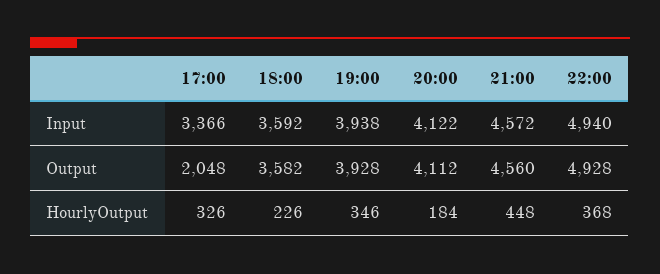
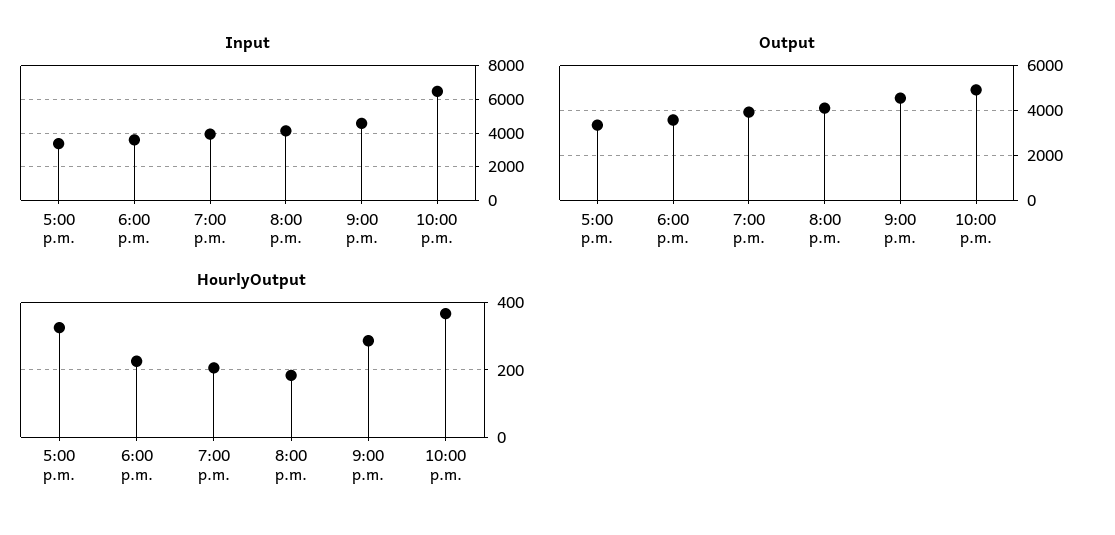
  {
    "Input": {
      "17:00": 3366,
      "18:00": 3592,
      "19:00": 3938,
      "20:00": 4122,
      "21:00": 4572,
-     "22:00": 4940
+     "22:00": 6500
    },
    "Output": {
-     "17:00": 2048,
+     "17:00": 3500,
      "18:00": 3582,
      "19:00": 3928,
      "20:00": 4112,
      "21:00": 4560,
      "22:00": 4928
    },
    "HourlyOutput": {
      "17:00": 326,
      "18:00": 226,
-     "19:00": 346,
+     "19:00": 200,
      "20:00": 184,
-     "21:00": 448,
+     "21:00": 280,
      "22:00": 368
    }
  }

